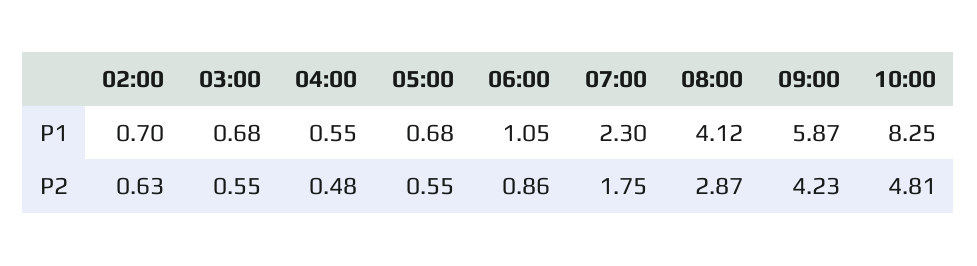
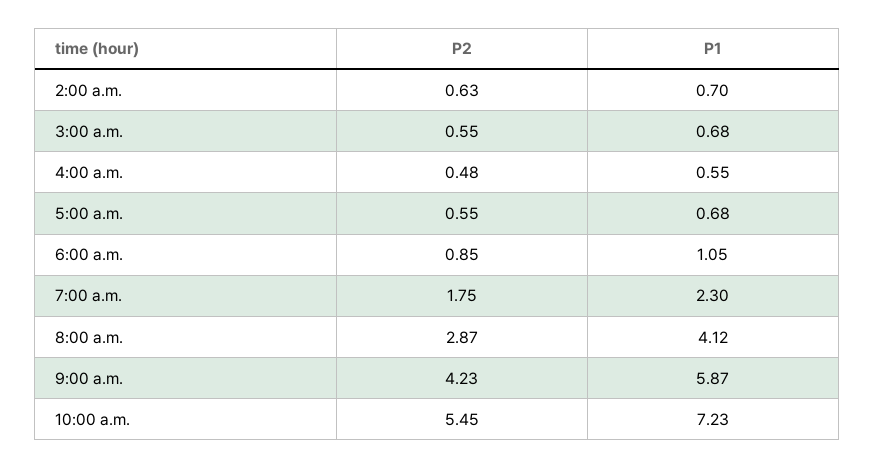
  {
    "02:00": {
      "P1": 0.7,
      "P2": 0.63
    },
    "03:00": {
      "P1": 0.68,
      "P2": 0.55
    },
    "04:00": {
      "P1": 0.55,
      "P2": 0.48
    },
    "05:00": {
      "P1": 0.68,
      "P2": 0.55
    },
    "06:00": {
      "P1": 1.05,
-     "P2": 0.86
+     "P2": 0.85
    },
    "07:00": {
      "P1": 2.3,
      "P2": 1.75
    },
    "08:00": {
      "P1": 4.12,
      "P2": 2.87
    },
    "09:00": {
      "P1": 5.87,
      "P2": 4.23
    },
    "10:00": {
-     "P1": 8.25,
+     "P1": 7.23,
-     "P2": 4.81
+     "P2": 5.45
    }
  }

